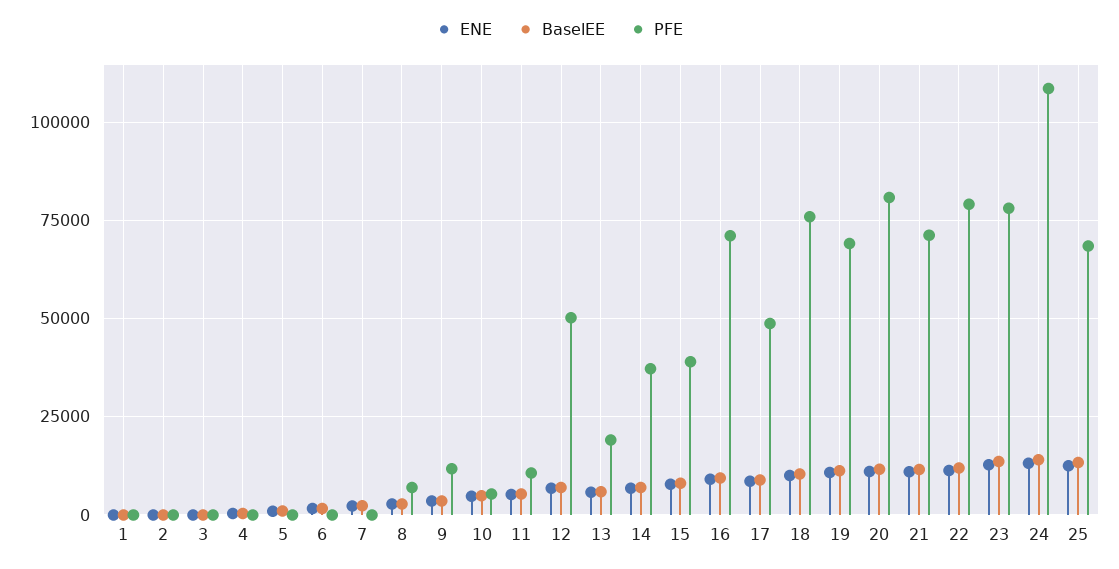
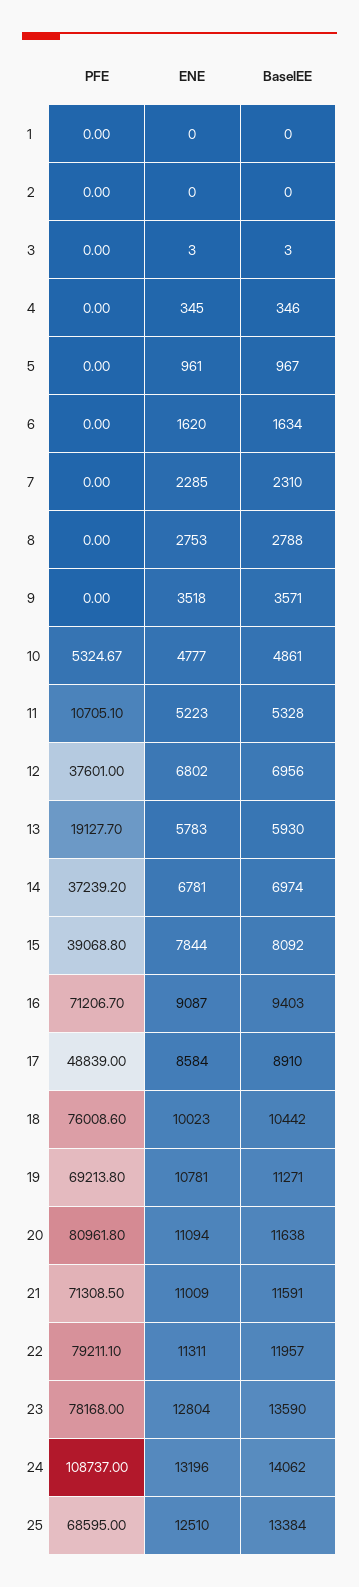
  {
    "ENE": {
      "1": 0,
      "2": 0,
      "3": 3,
      "4": 345,
      "5": 961,
      "6": 1620,
      "7": 2285,
      "8": 2753,
      "9": 3518,
      "10": 4777,
      "11": 5223,
      "12": 6802,
      "13": 5783,
      "14": 6781,
      "15": 7844,
      "16": 9087,
      "17": 8584,
      "18": 10023,
      "19": 10781,
      "20": 11094,
      "21": 11009,
      "22": 11311,
      "23": 12804,
      "24": 13196,
      "25": 12510
    },
    "BaselEE": {
      "1": 0,
      "2": 0,
      "3": 3,
      "4": 346,
      "5": 967,
      "6": 1634,
      "7": 2310,
      "8": 2788,
      "9": 3571,
      "10": 4861,
      "11": 5328,
      "12": 6956,
      "13": 5930,
      "14": 6974,
      "15": 8092,
      "16": 9403,
      "17": 8910,
      "18": 10442,
      "19": 11271,
      "20": 11638,
      "21": 11591,
      "22": 11957,
      "23": 13590,
      "24": 14062,
      "25": 13384
    },
    "PFE": {
      "1": 0,
      "2": 0,
      "3": 0,
      "4": 0,
      "5": 0,
      "6": 0,
      "7": 0,
-     "8": 7500,
+     "8": 0,
-     "9": 12500,
+     "9": 0,
      "10": 5324.67,
      "11": 10705.1,
-     "12": 50000,
+     "12": 37601,
      "13": 19127.7,
      "14": 37239.2,
      "15": 39068.8,
      "16": 71206.7,
      "17": 48839,
      "18": 76008.6,
      "19": 69213.8,
      "20": 80961.8,
      "21": 71308.5,
      "22": 79211.1,
      "23": 78168,
      "24": 108737,
      "25": 68595
    }
  }

